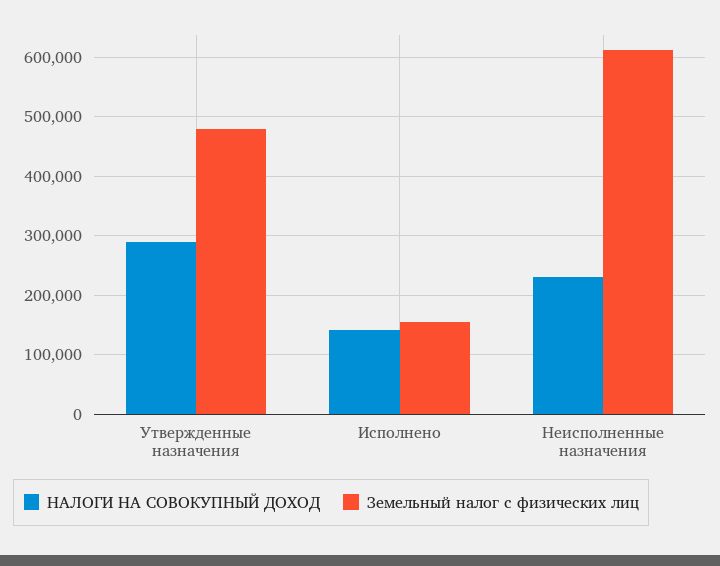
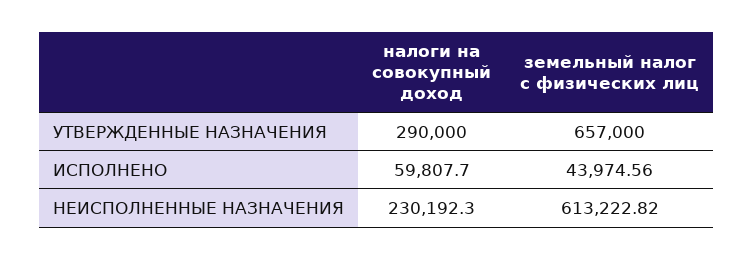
  {
    "НАЛОГИ НА СОВОКУПНЫЙ ДОХОД": {
      "Утвержденные назначения": 290000,
-     "Исполнено": 140000,
+     "Исполнено": 59807.7,
      "Неисполненные назначения": 230192.3
    },
    "Земельный налог с физических лиц": {
-     "Утвержденные назначения": 480000,
+     "Утвержденные назначения": 657000,
-     "Исполнено": 160000,
+     "Исполнено": 43974.56,
      "Неисполненные назначения": 613222.82
    }
  }

